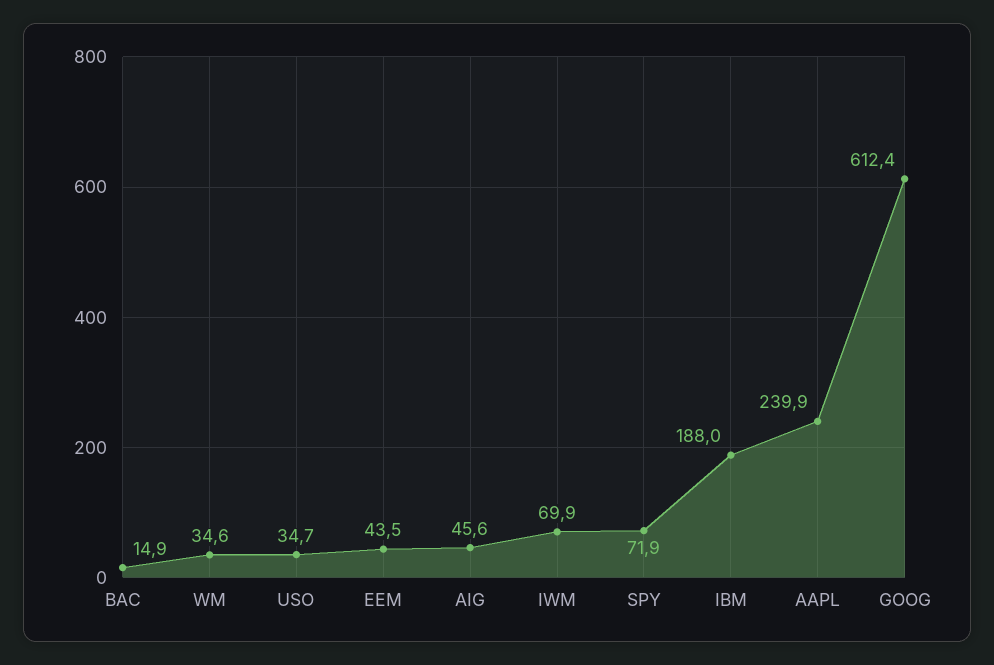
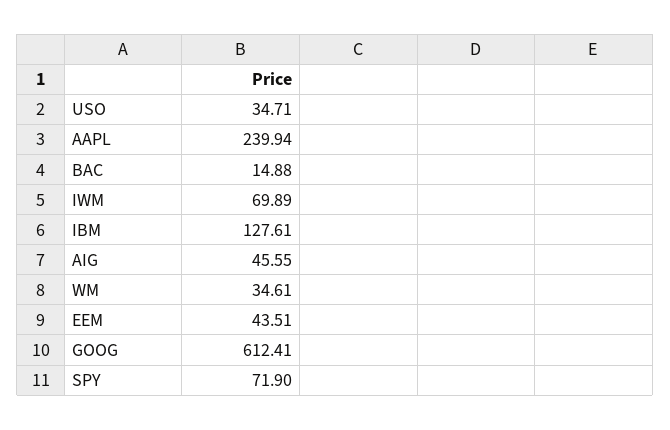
  {
    "BAC": 14.88,
    "WM": 34.61,
    "USO": 34.71,
    "EEM": 43.51,
    "AIG": 45.55,
    "IWM": 69.89,
    "SPY": 71.9,
-   "IBM": 188,
+   "IBM": 127.61,
    "AAPL": 239.94,
    "GOOG": 612.41
  }

